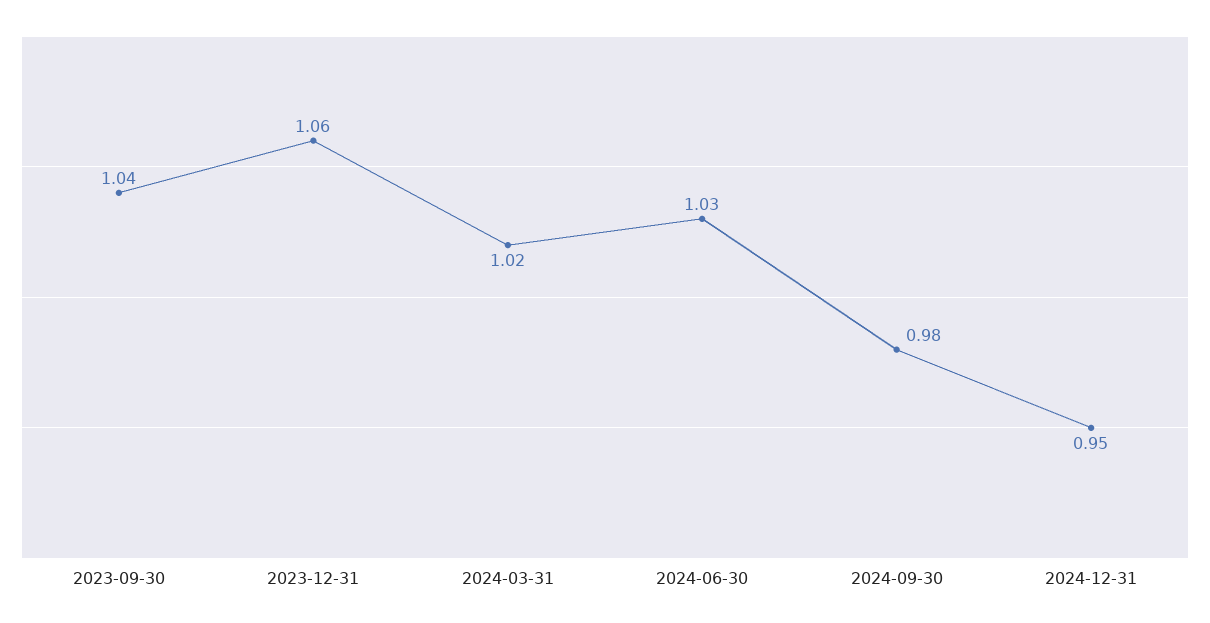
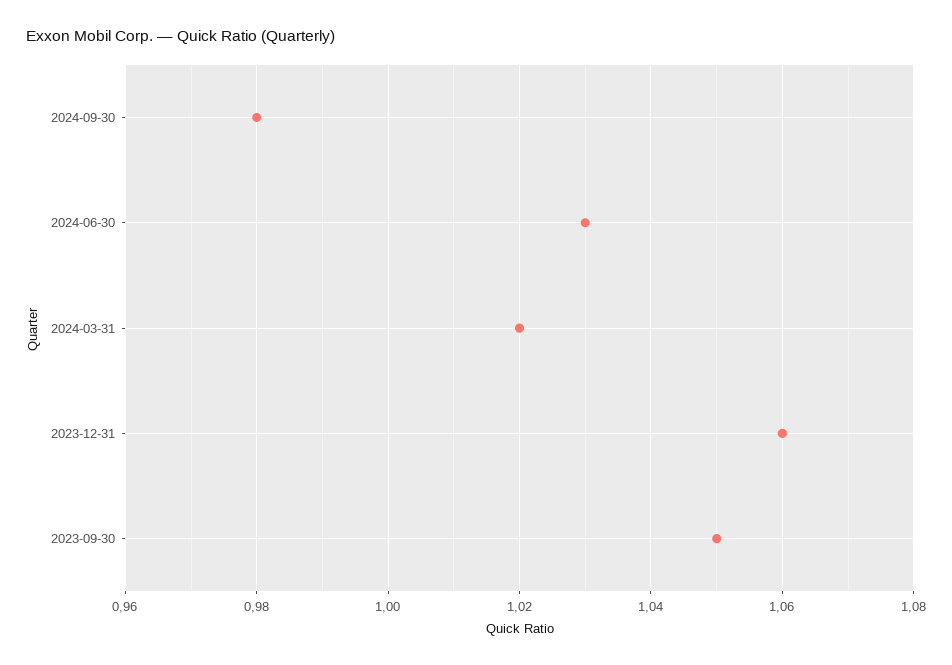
  {
-   "2023-09-30": 1.04,
+   "2023-09-30": 1.05,
    "2023-12-31": 1.06,
    "2024-03-31": 1.02,
    "2024-06-30": 1.03,
-   "2024-09-30": 0.98,
+   "2024-09-30": 0.98
-   "2024-12-31": 0.95
  }

